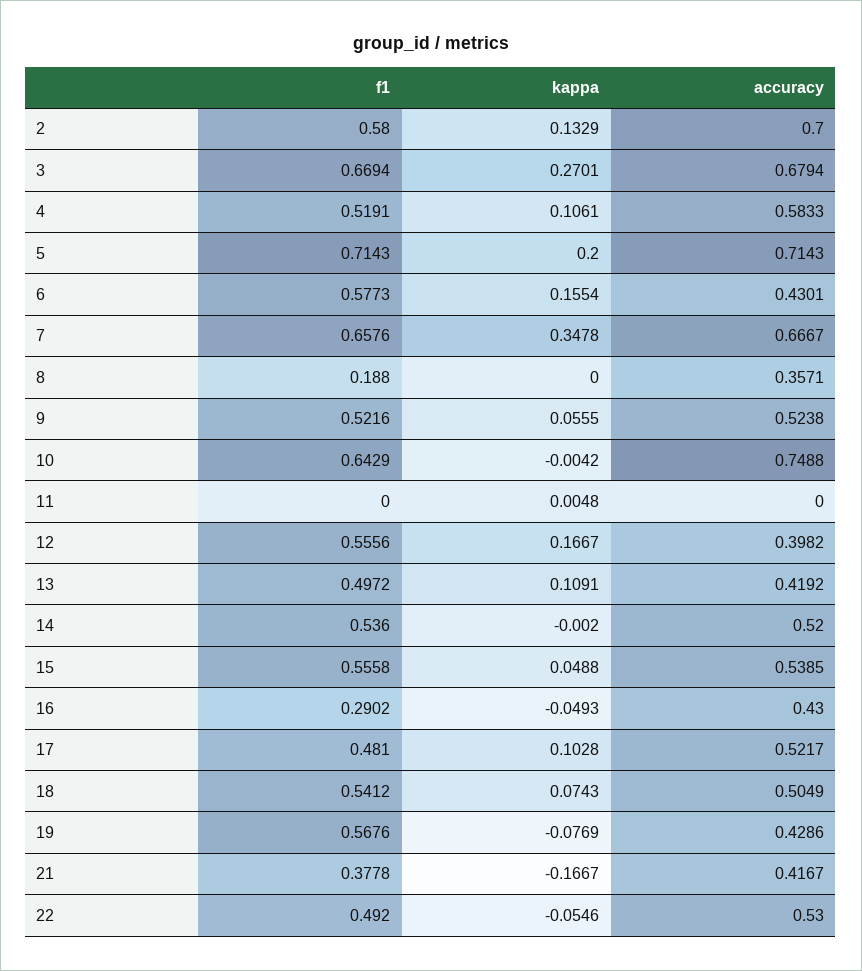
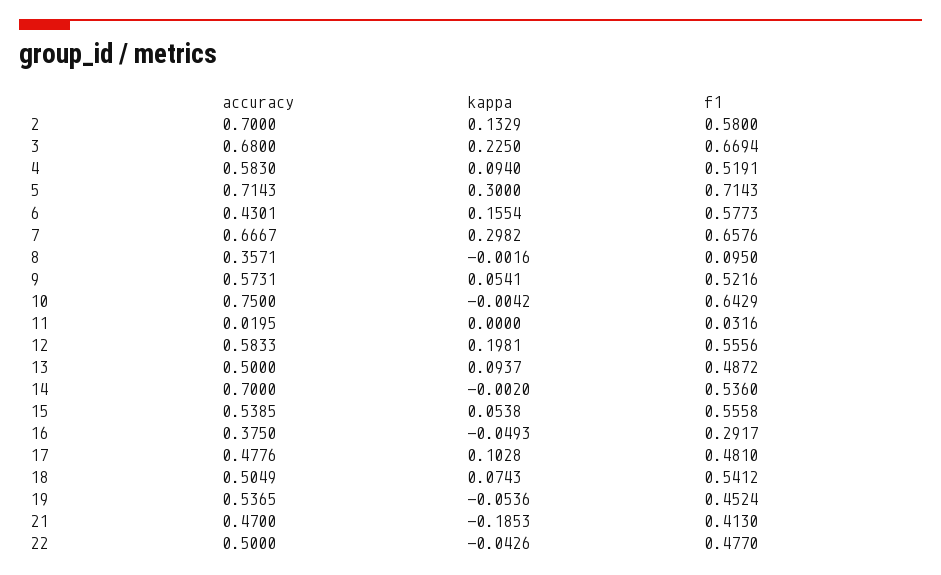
  {
    "f1": {
      "2": 0.58,
      "3": 0.6694,
      "4": 0.5191,
      "5": 0.7143,
      "6": 0.5773,
      "7": 0.6576,
-     "8": 0.188,
+     "8": 0.095,
      "9": 0.5216,
      "10": 0.6429,
-     "11": 0,
+     "11": 0.0316,
      "12": 0.5556,
-     "13": 0.4972,
+     "13": 0.4872,
      "14": 0.536,
      "15": 0.5558,
-     "16": 0.2902,
+     "16": 0.2917,
      "17": 0.481,
      "18": 0.5412,
-     "19": 0.5676,
+     "19": 0.4524,
-     "21": 0.3778,
+     "21": 0.413,
-     "22": 0.492
+     "22": 0.477
    },
    "kappa": {
      "2": 0.1329,
-     "3": 0.2701,
+     "3": 0.225,
-     "4": 0.1061,
+     "4": 0.094,
-     "5": 0.2,
+     "5": 0.3,
      "6": 0.1554,
-     "7": 0.3478,
+     "7": 0.2982,
-     "8": 0,
+     "8": -0.0016,
-     "9": 0.0555,
+     "9": 0.0541,
      "10": -0.0042,
-     "11": 0.0048,
+     "11": 0,
-     "12": 0.1667,
+     "12": 0.1981,
-     "13": 0.1091,
+     "13": 0.0937,
      "14": -0.002,
-     "15": 0.0488,
+     "15": 0.0538,
      "16": -0.0493,
      "17": 0.1028,
      "18": 0.0743,
-     "19": -0.0769,
+     "19": -0.0536,
-     "21": -0.1667,
+     "21": -0.1853,
-     "22": -0.0546
+     "22": -0.0426
    },
    "accuracy": {
      "2": 0.7,
-     "3": 0.6794,
+     "3": 0.68,
-     "4": 0.5833,
+     "4": 0.583,
      "5": 0.7143,
      "6": 0.4301,
      "7": 0.6667,
      "8": 0.3571,
-     "9": 0.5238,
+     "9": 0.5731,
-     "10": 0.7488,
+     "10": 0.75,
-     "11": 0,
+     "11": 0.0195,
-     "12": 0.3982,
+     "12": 0.5833,
-     "13": 0.4192,
+     "13": 0.5,
-     "14": 0.52,
+     "14": 0.7,
      "15": 0.5385,
-     "16": 0.43,
+     "16": 0.375,
-     "17": 0.5217,
+     "17": 0.4776,
      "18": 0.5049,
-     "19": 0.4286,
+     "19": 0.5365,
-     "21": 0.4167,
+     "21": 0.47,
-     "22": 0.53
+     "22": 0.5
    }
  }

